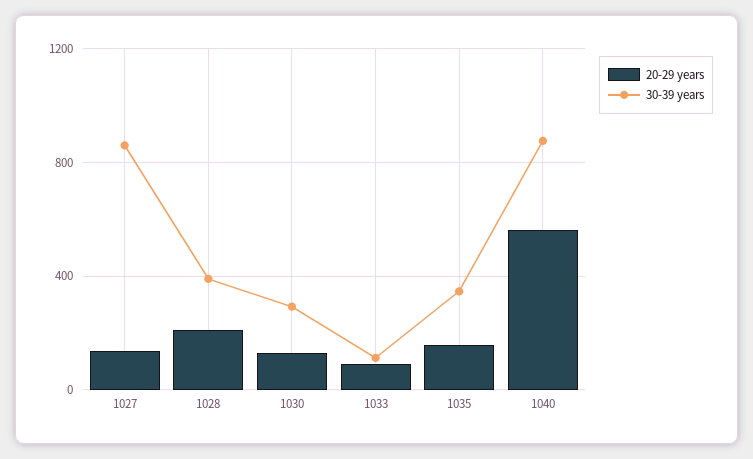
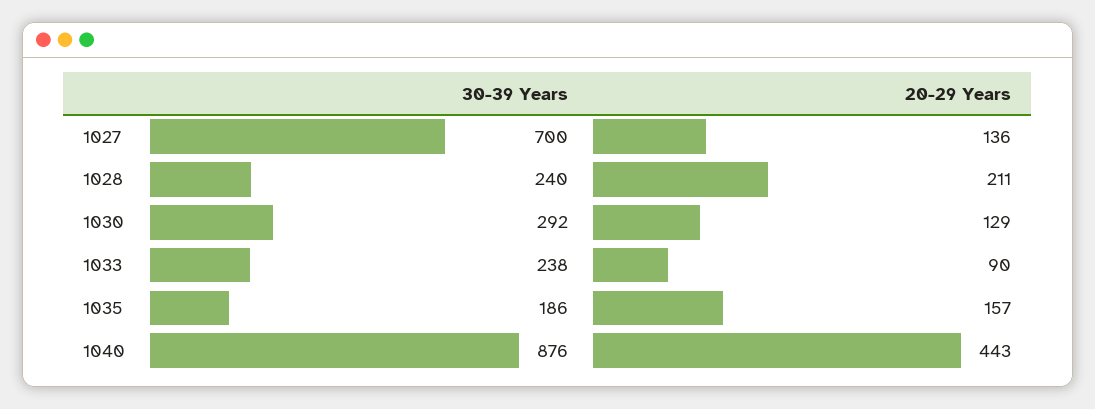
  {
    "20-29 years": {
      "1027": 136,
      "1028": 211,
      "1030": 129,
      "1033": 90,
      "1035": 157,
-     "1040": 550
+     "1040": 443
    },
    "30-39 years": {
-     "1027": 850,
+     "1027": 700,
-     "1028": 400,
+     "1028": 240,
      "1030": 292,
-     "1033": 100,
+     "1033": 238,
-     "1035": 350,
+     "1035": 186,
      "1040": 876
    }
  }

